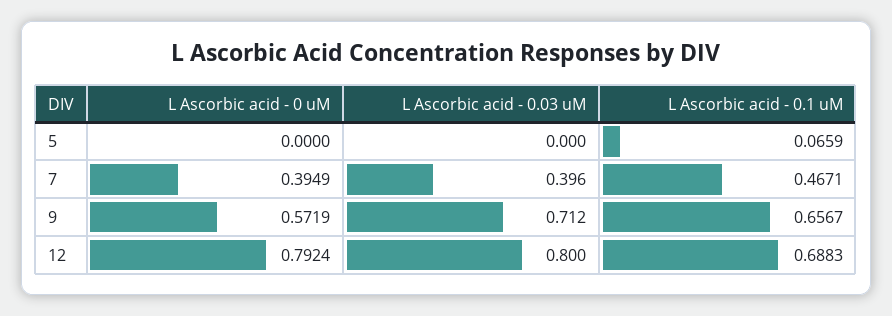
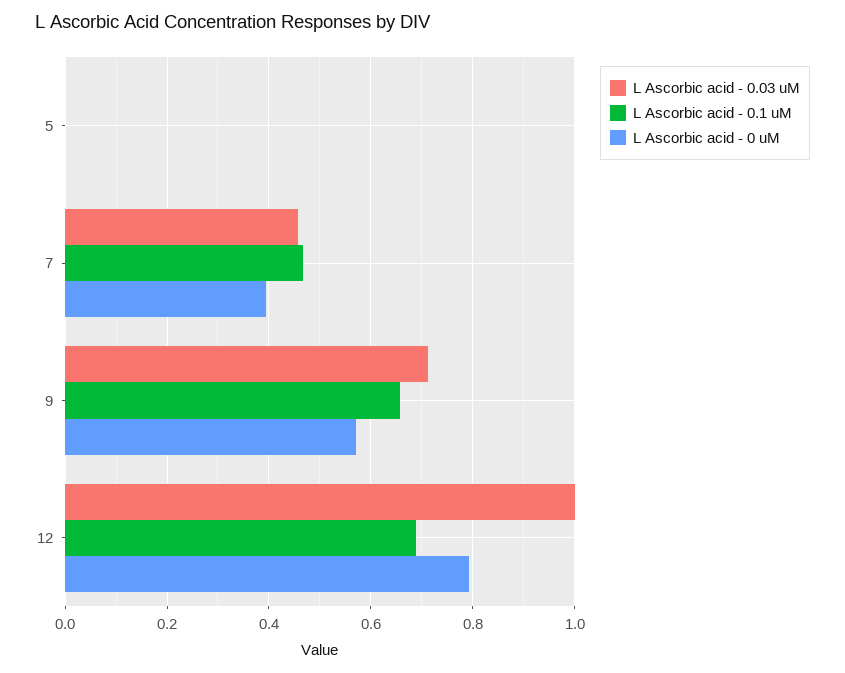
  {
    "L Ascorbic acid - 0 uM": {
      "5": 0,
      "7": 0.3949,
      "9": 0.5719,
      "12": 0.7924
    },
    "L Ascorbic acid - 0.03 uM": {
      "5": 0,
-     "7": 0.396,
+     "7": 0.46,
      "9": 0.712,
-     "12": 0.8
+     "12": 1
    },
    "L Ascorbic acid - 0.1 uM": {
-     "5": 0.0659,
+     "5": 0,
      "7": 0.4671,
      "9": 0.6567,
      "12": 0.6883
    }
  }

